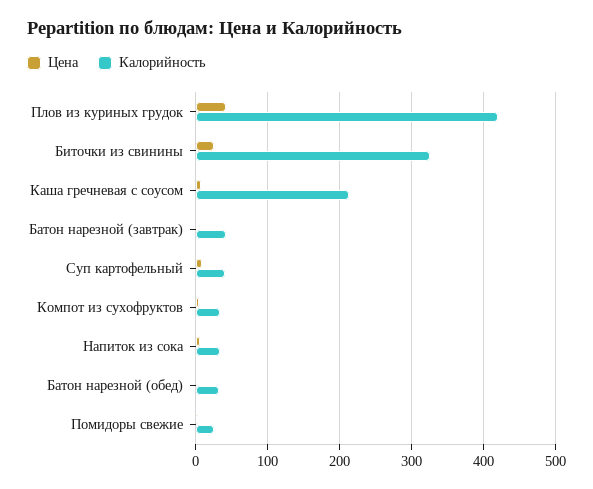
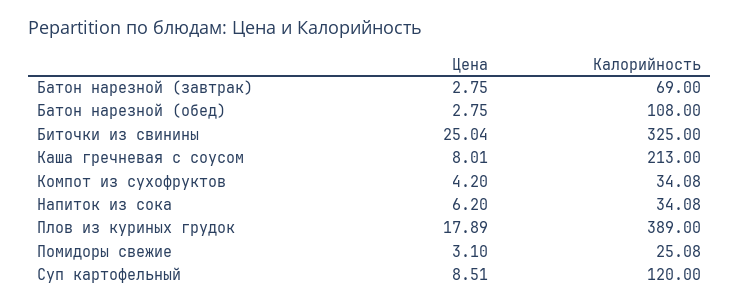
  {
    "Цена": {
-     "Плов из куриных грудок": 40,
+     "Плов из куриных грудок": 17.89,
      "Биточки из свинины": 25.04,
      "Каша гречневая с соусом": 8.01,
      "Батон нарезной (завтрак)": 2.75,
      "Суп картофельный": 8.51,
      "Компот из сухофруктов": 4.2,
      "Напиток из сока": 6.2,
      "Батон нарезной (обед)": 2.75,
      "Помидоры свежие": 3.1
    },
    "Калорийность": {
-     "Плов из куриных грудок": 420,
+     "Плов из куриных грудок": 389,
      "Биточки из свинины": 325,
      "Каша гречневая с соусом": 213,
-     "Батон нарезной (завтрак)": 40,
+     "Батон нарезной (завтрак)": 69,
-     "Суп картофельный": 40,
+     "Суп картофельный": 120,
      "Компот из сухофруктов": 34.08,
      "Напиток из сока": 34.08,
-     "Батон нарезной (обед)": 30,
+     "Батон нарезной (обед)": 108,
      "Помидоры свежие": 25.08
    }
  }

